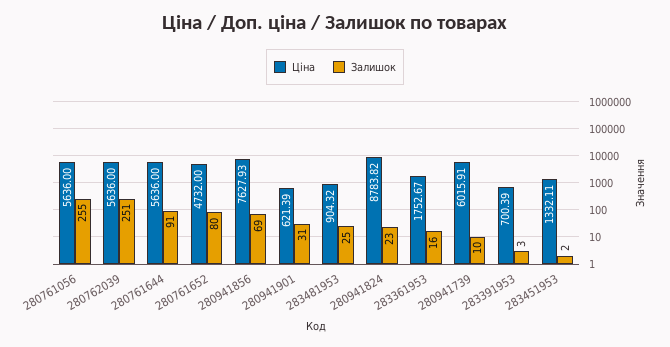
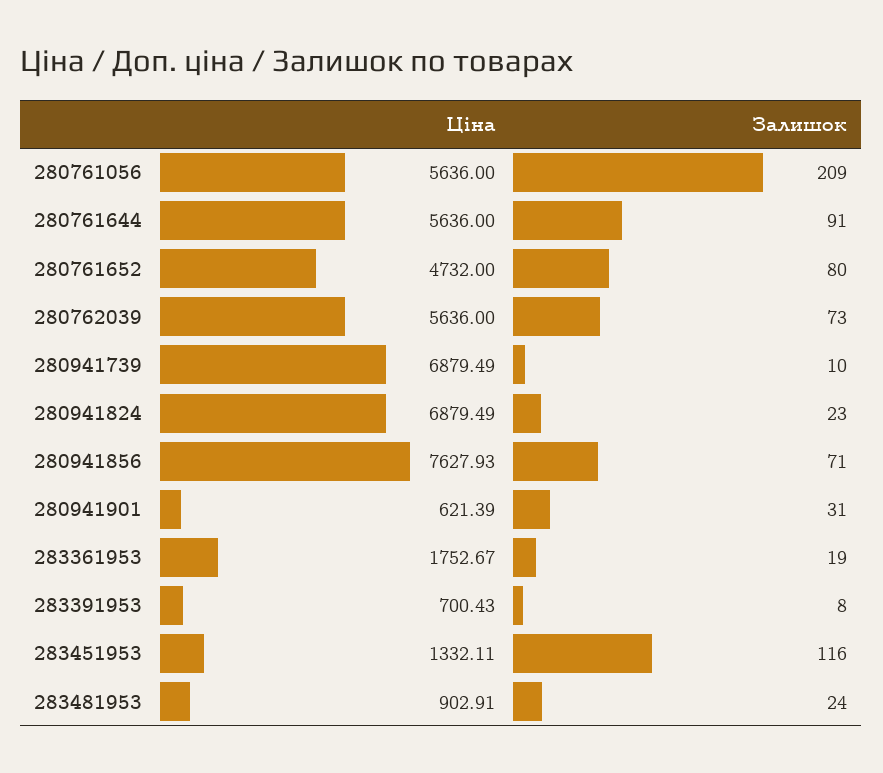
  {
    "Ціна": {
      "280761056": 5636,
      "280762039": 5636,
      "280761644": 5636,
      "280761652": 4732,
      "280941856": 7627.93,
      "280941901": 621.39,
-     "283481953": 904.32,
+     "283481953": 902.91,
-     "280941824": 8783.82,
+     "280941824": 6879.49,
      "283361953": 1752.67,
-     "280941739": 6015.91,
+     "280941739": 6879.49,
-     "283391953": 700.39,
+     "283391953": 700.43,
      "283451953": 1332.11
    },
    "Залишок": {
-     "280761056": 255,
+     "280761056": 209,
-     "280762039": 251,
+     "280762039": 73,
      "280761644": 91,
      "280761652": 80,
-     "280941856": 69,
+     "280941856": 71,
      "280941901": 31,
-     "283481953": 25,
+     "283481953": 24,
      "280941824": 23,
-     "283361953": 16,
+     "283361953": 19,
      "280941739": 10,
-     "283391953": 3,
+     "283391953": 8,
-     "283451953": 2
+     "283451953": 116
    }
  }

